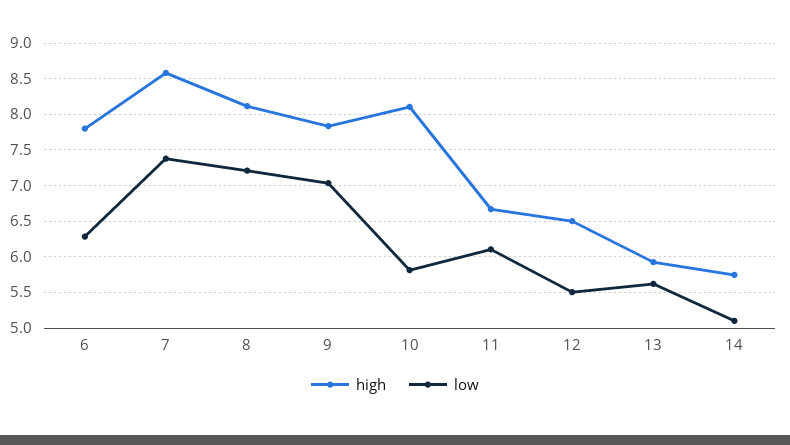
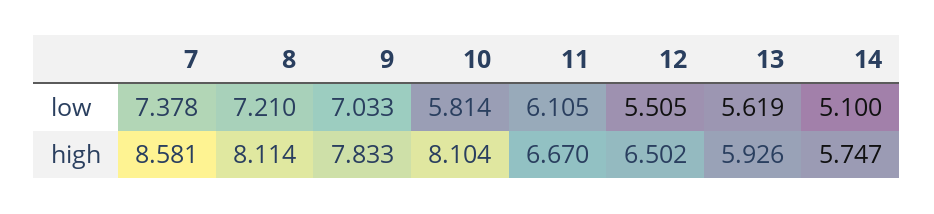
  {
    "high": {
-     "6": 7.8,
      "7": 8.581,
      "8": 8.114,
      "9": 7.833,
      "10": 8.104,
      "11": 6.67,
      "12": 6.502,
      "13": 5.926,
      "14": 5.747
    },
    "low": {
-     "6": 6.3,
      "7": 7.378,
      "8": 7.21,
      "9": 7.033,
      "10": 5.814,
      "11": 6.105,
      "12": 5.505,
      "13": 5.619,
      "14": 5.1
    }
  }

